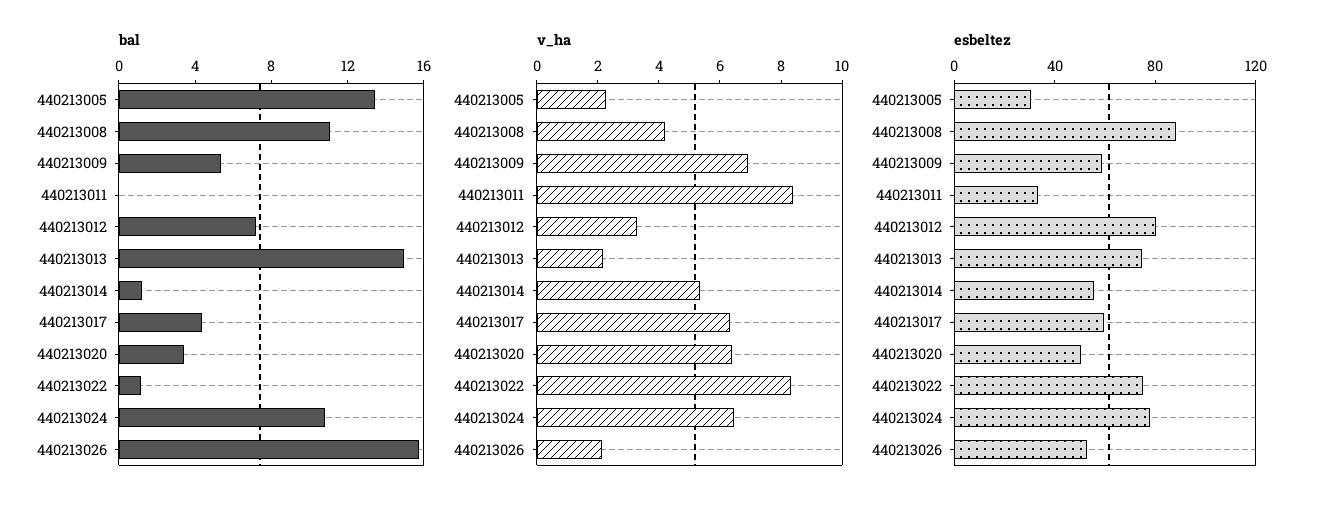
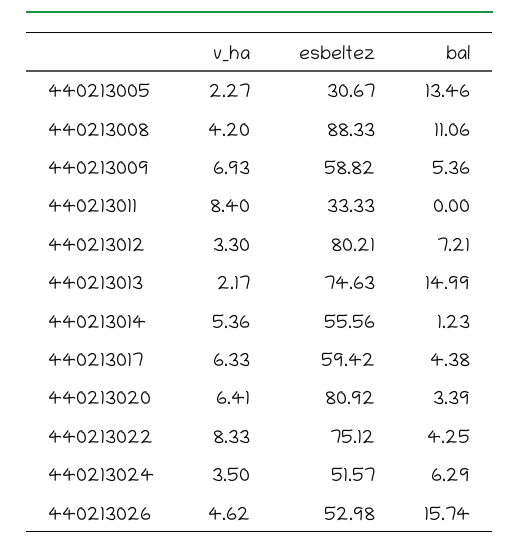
  {
    "bal": {
      "440213005": 13.46,
      "440213008": 11.06,
      "440213009": 5.36,
      "440213011": 0,
      "440213012": 7.21,
      "440213013": 14.99,
      "440213014": 1.23,
      "440213017": 4.38,
      "440213020": 3.39,
-     "440213022": 1,
+     "440213022": 4.25,
-     "440213024": 11,
+     "440213024": 6.29,
      "440213026": 15.74
    },
    "v_ha": {
      "440213005": 2.27,
      "440213008": 4.2,
      "440213009": 6.93,
      "440213011": 8.4,
      "440213012": 3.3,
      "440213013": 2.17,
      "440213014": 5.36,
      "440213017": 6.33,
      "440213020": 6.41,
      "440213022": 8.33,
-     "440213024": 6.5,
+     "440213024": 3.5,
-     "440213026": 2
+     "440213026": 4.62
    },
    "esbeltez": {
      "440213005": 30.67,
      "440213008": 88.33,
      "440213009": 58.82,
      "440213011": 33.33,
      "440213012": 80.21,
      "440213013": 74.63,
      "440213014": 55.56,
      "440213017": 59.42,
-     "440213020": 50,
+     "440213020": 80.92,
      "440213022": 75.12,
-     "440213024": 80,
+     "440213024": 51.57,
      "440213026": 52.98
    }
  }

